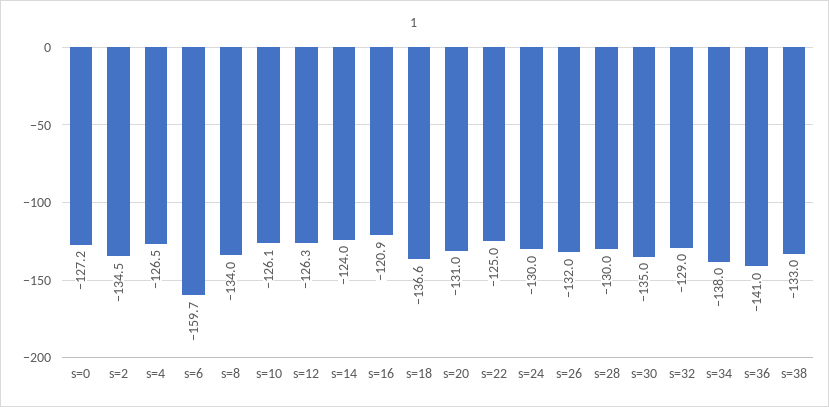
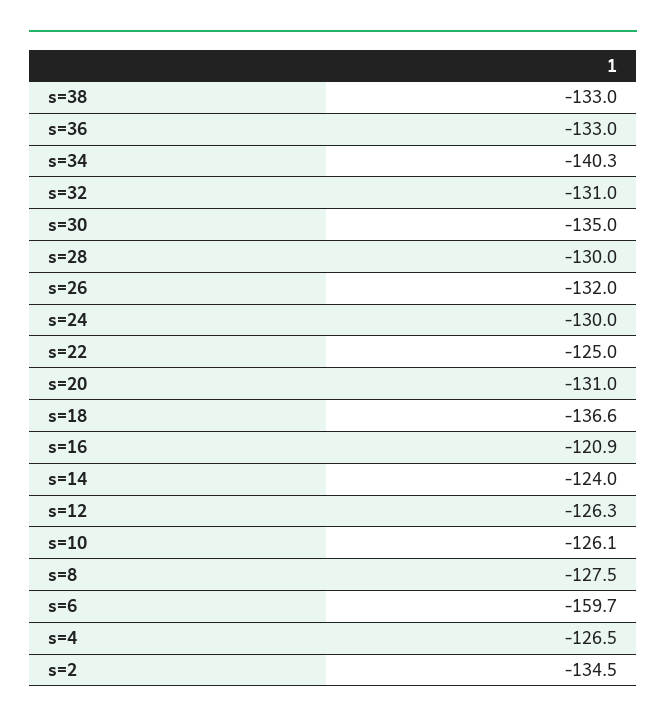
  {
-   "s=0": -127.2,
    "s=2": -134.5,
    "s=4": -126.5,
    "s=6": -159.7,
-   "s=8": -134,
+   "s=8": -127.5,
    "s=10": -126.1,
    "s=12": -126.3,
    "s=14": -124,
    "s=16": -120.9,
    "s=18": -136.6,
    "s=20": -131,
    "s=22": -125,
    "s=24": -130,
    "s=26": -132,
    "s=28": -130,
    "s=30": -135,
-   "s=32": -129,
+   "s=32": -131,
-   "s=34": -138,
+   "s=34": -140.3,
-   "s=36": -141,
+   "s=36": -133,
    "s=38": -133
  }

